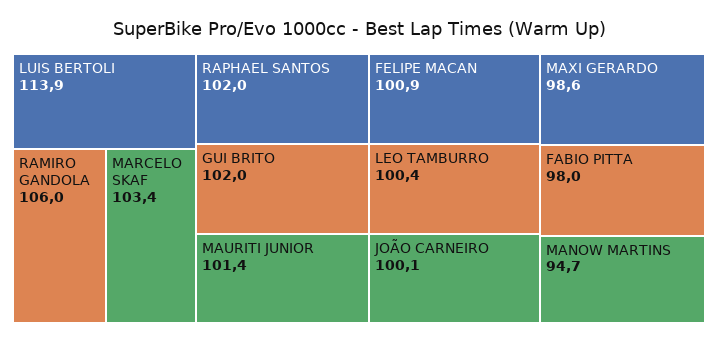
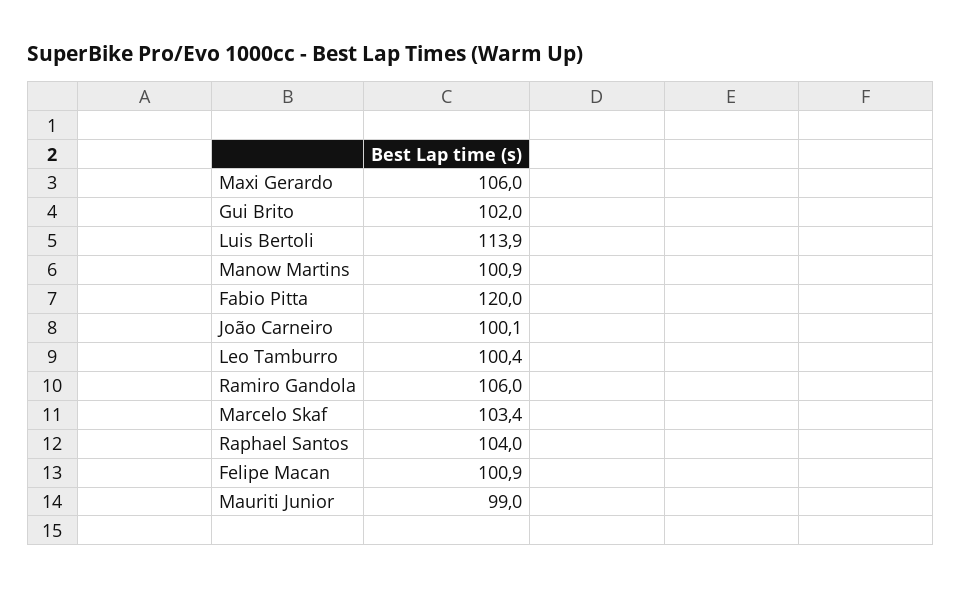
  {
    "LUIS BERTOLI": 113.9,
    "RAMIRO GANDOLA": 106,
    "MARCELO SKAF": 103.4,
-   "RAPHAEL SANTOS": 102,
+   "RAPHAEL SANTOS": 104,
    "GUI BRITO": 102,
-   "MAURITI JUNIOR": 101.4,
+   "MAURITI JUNIOR": 99,
    "FELIPE MACAN": 100.9,
    "LEO TAMBURRO": 100.4,
    "JOÃO CARNEIRO": 100.1,
-   "MAXI GERARDO": 98.6,
+   "MAXI GERARDO": 106,
-   "FABIO PITTA": 98,
+   "FABIO PITTA": 120,
-   "MANOW MARTINS": 94.7
+   "MANOW MARTINS": 100.9
  }

